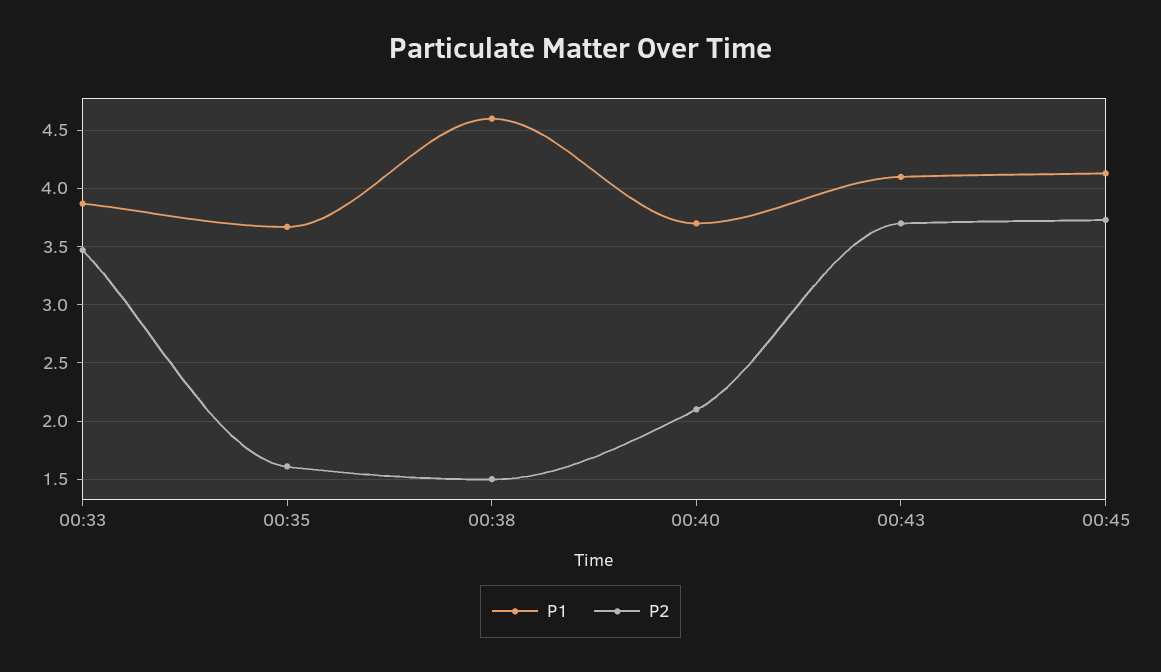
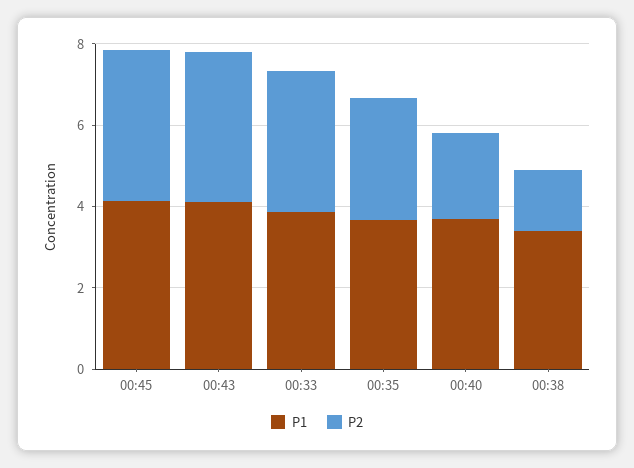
  {
    "P1": {
      "00:33": 3.9,
      "00:35": 3.7,
-     "00:38": 4.6,
+     "00:38": 3.5,
      "00:40": 3.7,
      "00:43": 4.1,
      "00:45": 4.1
    },
    "P2": {
      "00:33": 3.5,
-     "00:35": 1.6,
+     "00:35": 3,
      "00:38": 1.5,
      "00:40": 2.1,
      "00:43": 3.7,
      "00:45": 3.7
    }
  }

